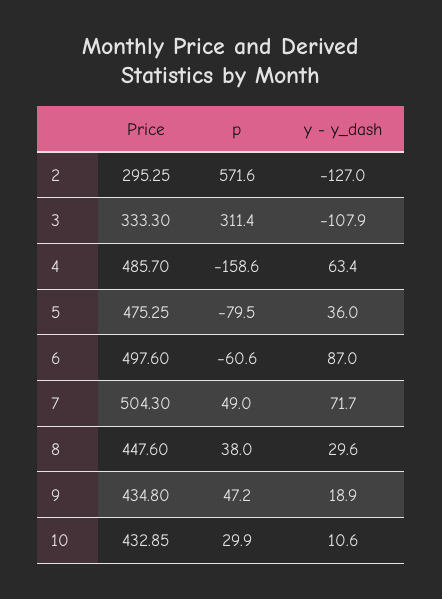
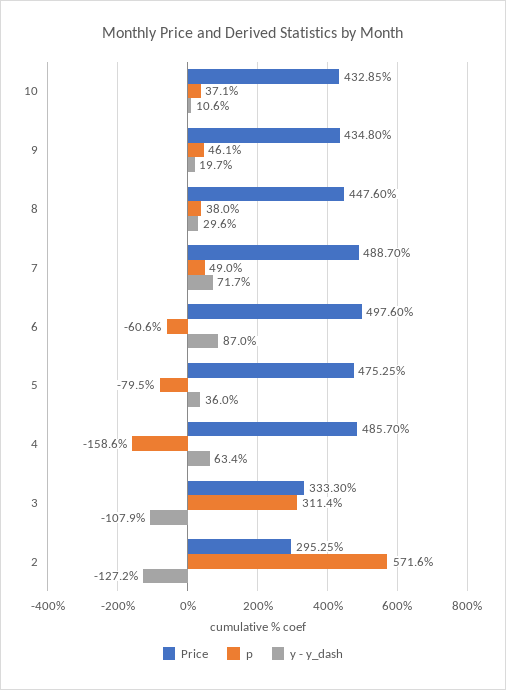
  {
    "Price": {
      "2": 295.25,
      "3": 333.3,
      "4": 485.7,
      "5": 475.25,
      "6": 497.6,
-     "7": 504.3,
+     "7": 488.7,
      "8": 447.6,
      "9": 434.8,
      "10": 432.85
    },
    "p": {
      "2": 571.6,
      "3": 311.4,
      "4": -158.6,
      "5": -79.5,
      "6": -60.6,
      "7": 49,
      "8": 38,
-     "9": 47.2,
+     "9": 46.1,
-     "10": 29.9
+     "10": 37.1
    },
    "y - y_dash": {
-     "2": -127,
+     "2": -127.2,
      "3": -107.9,
      "4": 63.4,
      "5": 36,
      "6": 87,
      "7": 71.7,
      "8": 29.6,
-     "9": 18.9,
+     "9": 19.7,
      "10": 10.6
    }
  }

